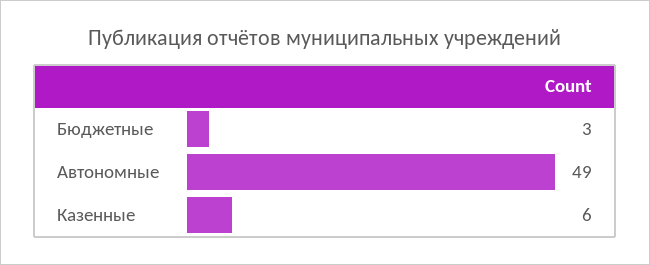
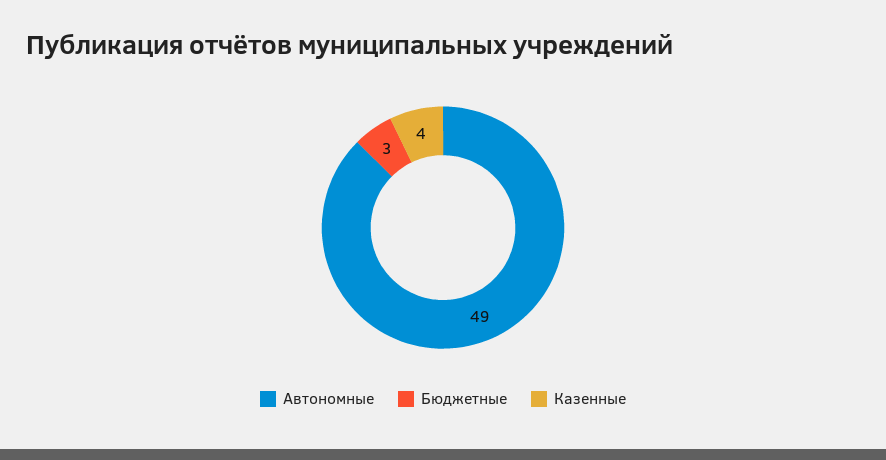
  {
    "Бюджетные": 3,
    "Автономные": 49,
-   "Казенные": 6
+   "Казенные": 4
  }

